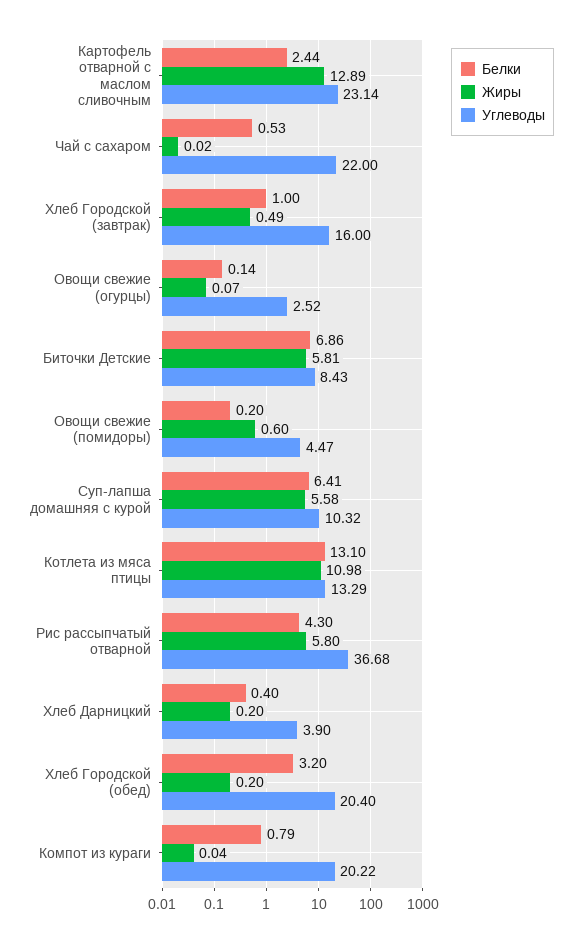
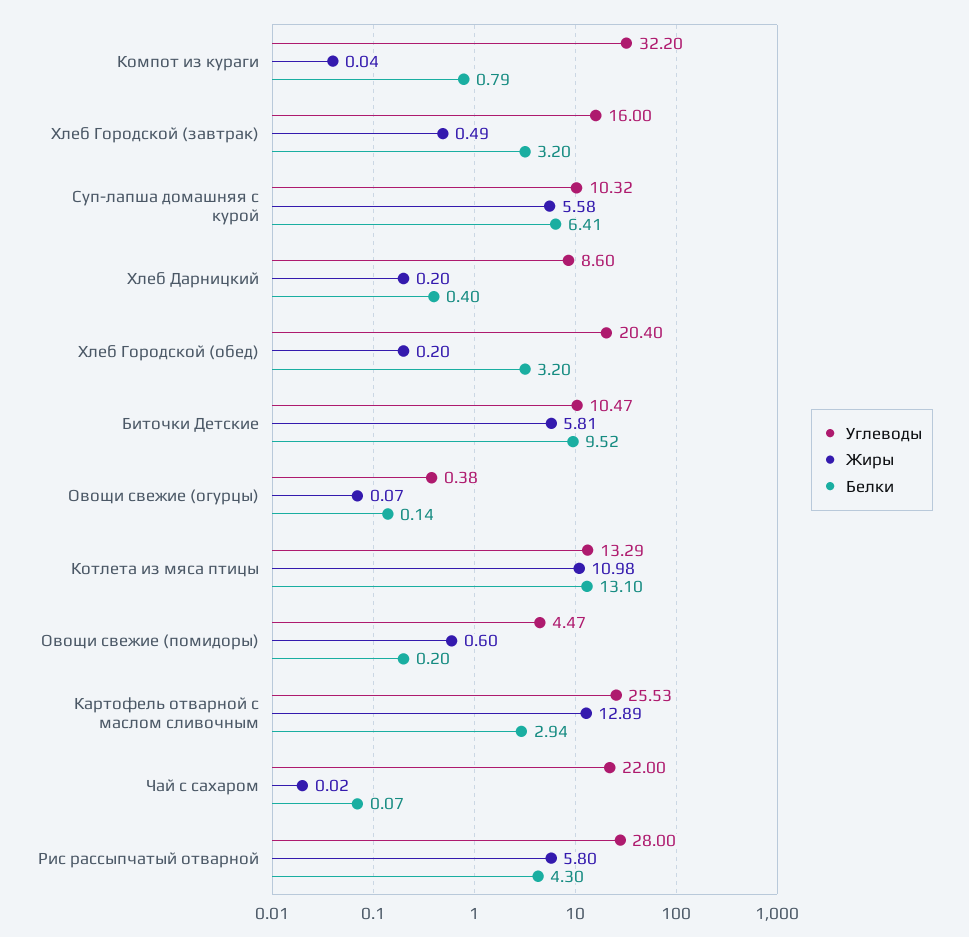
  {
    "Белки": {
-     "Картофель отварной с маслом сливочным": 2.44,
+     "Картофель отварной с маслом сливочным": 2.94,
-     "Чай с сахаром": 0.53,
+     "Чай с сахаром": 0.07,
-     "Хлеб Городской (завтрак)": 1,
+     "Хлеб Городской (завтрак)": 3.2,
      "Овощи свежие (огурцы)": 0.14,
-     "Биточки Детские": 6.86,
+     "Биточки Детские": 9.52,
      "Овощи свежие (помидоры)": 0.2,
      "Суп-лапша домашняя с курой": 6.41,
      "Котлета из мяса птицы": 13.1,
      "Рис рассыпчатый отварной": 4.3,
      "Хлеб Дарницкий": 0.4,
      "Хлеб Городской (обед)": 3.2,
      "Компот из кураги": 0.79
    },
    "Жиры": {
      "Картофель отварной с маслом сливочным": 12.89,
      "Чай с сахаром": 0.02,
      "Хлеб Городской (завтрак)": 0.49,
      "Овощи свежие (огурцы)": 0.07,
      "Биточки Детские": 5.81,
      "Овощи свежие (помидоры)": 0.6,
      "Суп-лапша домашняя с курой": 5.58,
      "Котлета из мяса птицы": 10.98,
      "Рис рассыпчатый отварной": 5.8,
      "Хлеб Дарницкий": 0.2,
      "Хлеб Городской (обед)": 0.2,
      "Компот из кураги": 0.04
    },
    "Углеводы": {
-     "Картофель отварной с маслом сливочным": 23.14,
+     "Картофель отварной с маслом сливочным": 25.53,
      "Чай с сахаром": 22,
      "Хлеб Городской (завтрак)": 16,
-     "Овощи свежие (огурцы)": 2.52,
+     "Овощи свежие (огурцы)": 0.38,
-     "Биточки Детские": 8.43,
+     "Биточки Детские": 10.47,
      "Овощи свежие (помидоры)": 4.47,
      "Суп-лапша домашняя с курой": 10.32,
      "Котлета из мяса птицы": 13.29,
-     "Рис рассыпчатый отварной": 36.68,
+     "Рис рассыпчатый отварной": 28,
-     "Хлеб Дарницкий": 3.9,
+     "Хлеб Дарницкий": 8.6,
      "Хлеб Городской (обед)": 20.4,
-     "Компот из кураги": 20.22
+     "Компот из кураги": 32.2
    }
  }

